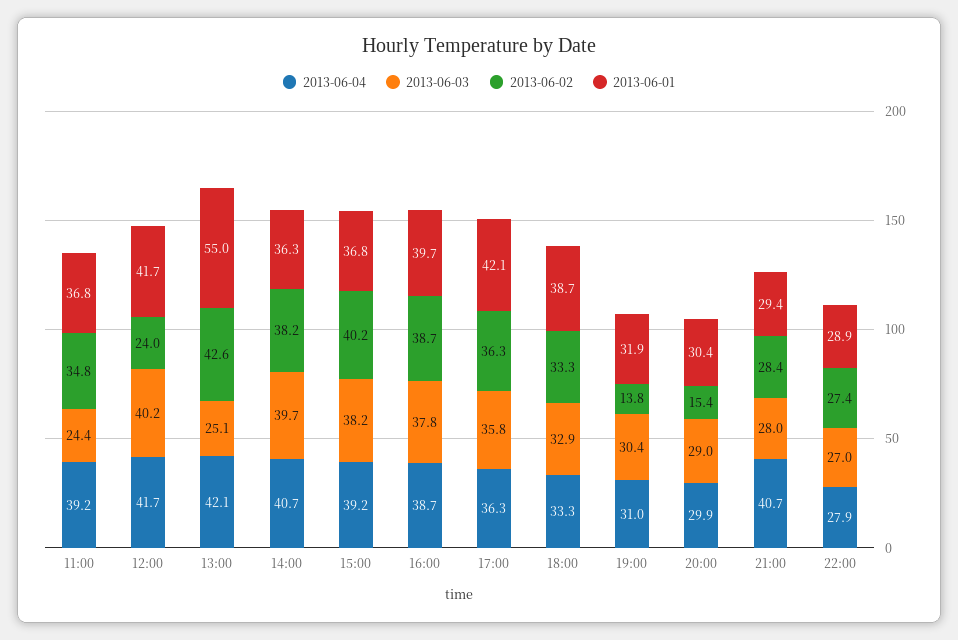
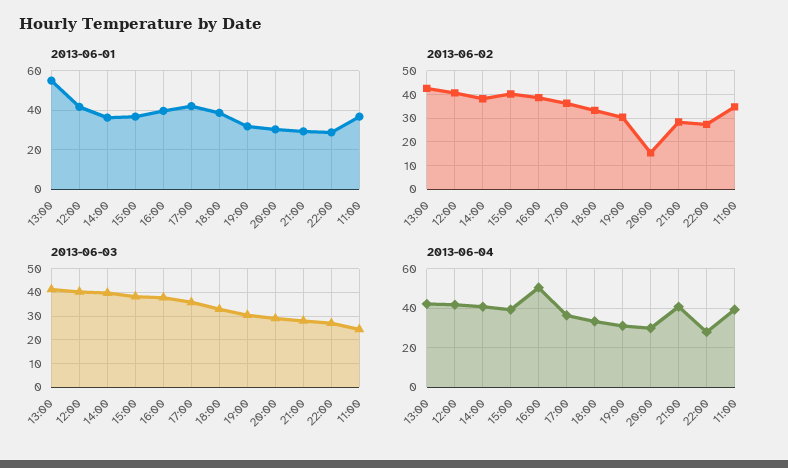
  {
    "2013-06-04": {
      "11:00": 39.2,
      "12:00": 41.7,
      "13:00": 42.1,
      "14:00": 40.7,
      "15:00": 39.2,
-     "16:00": 38.7,
+     "16:00": 50,
      "17:00": 36.3,
      "18:00": 33.3,
      "19:00": 31,
      "20:00": 29.9,
      "21:00": 40.7,
      "22:00": 27.9
    },
    "2013-06-03": {
      "11:00": 24.4,
      "12:00": 40.2,
-     "13:00": 25.1,
+     "13:00": 40,
      "14:00": 39.7,
      "15:00": 38.2,
      "16:00": 37.8,
      "17:00": 35.8,
      "18:00": 32.9,
      "19:00": 30.4,
      "20:00": 29,
      "21:00": 28,
      "22:00": 27
    },
    "2013-06-02": {
      "11:00": 34.8,
-     "12:00": 24,
+     "12:00": 40,
      "13:00": 42.6,
      "14:00": 38.2,
      "15:00": 40.2,
      "16:00": 38.7,
      "17:00": 36.3,
      "18:00": 33.3,
-     "19:00": 13.8,
+     "19:00": 30,
      "20:00": 15.4,
      "21:00": 28.4,
      "22:00": 27.4
    },
    "2013-06-01": {
      "11:00": 36.8,
      "12:00": 41.7,
      "13:00": 55,
      "14:00": 36.3,
      "15:00": 36.8,
      "16:00": 39.7,
      "17:00": 42.1,
      "18:00": 38.7,
      "19:00": 31.9,
      "20:00": 30.4,
      "21:00": 29.4,
      "22:00": 28.9
    }
  }

